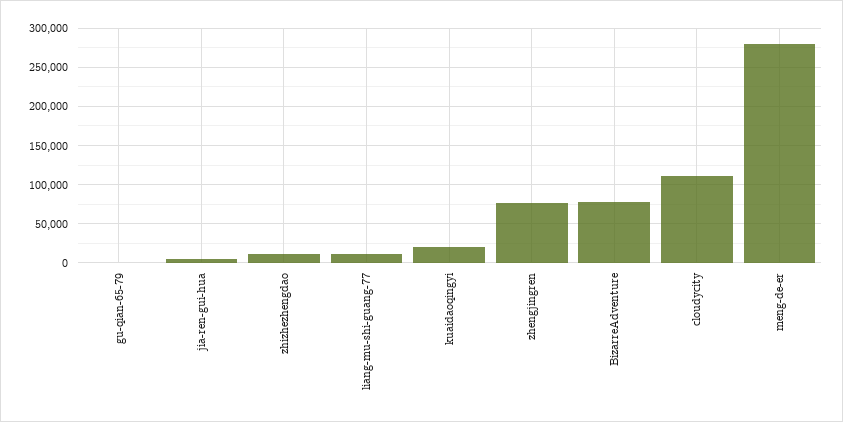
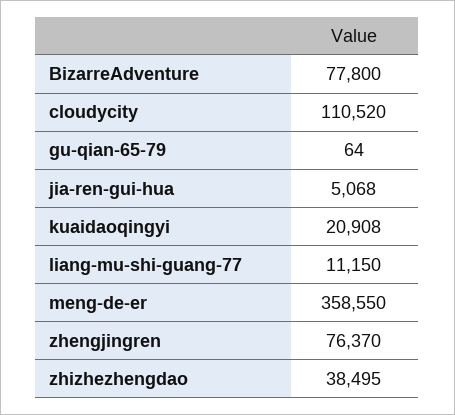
  {
    "gu-qian-65-79": 64,
    "jia-ren-gui-hua": 5068,
-   "zhizhezhengdao": 10000,
+   "zhizhezhengdao": 38495,
    "liang-mu-shi-guang-77": 11150,
    "kuaidaoqingyi": 20908,
    "zhengjingren": 76370,
    "BizarreAdventure": 77800,
    "cloudycity": 110520,
-   "meng-de-er": 280000
+   "meng-de-er": 358550
  }

